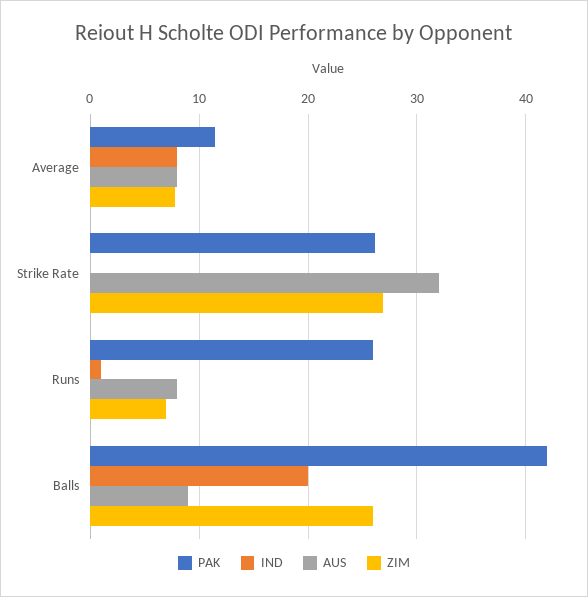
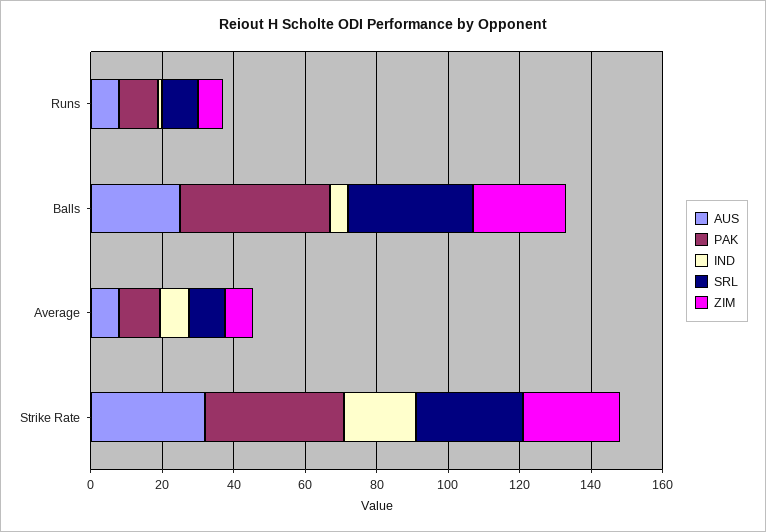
  {
    "PAK": {
      "Average": 12,
-     "Strike Rate": 26,
+     "Strike Rate": 40,
-     "Runs": 26,
+     "Runs": 10,
      "Balls": 42
    },
    "IND": {
      "Average": 8,
-     "Strike Rate": 0,
+     "Strike Rate": 20,
      "Runs": 1,
-     "Balls": 20
+     "Balls": 5
    },
    "AUS": {
      "Average": 8,
      "Strike Rate": 32,
      "Runs": 8,
-     "Balls": 9
+     "Balls": 25
    },
    "ZIM": {
      "Average": 8,
      "Strike Rate": 27,
      "Runs": 7,
      "Balls": 26
-   }
+   },
+   "SRL": {
+     "Runs": 10,
+     "Balls": 35,
+     "Average": 10,
+     "Strike Rate": 30
+   }
  }

